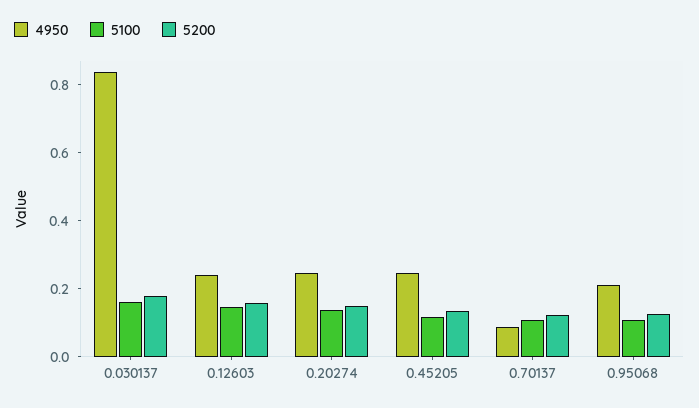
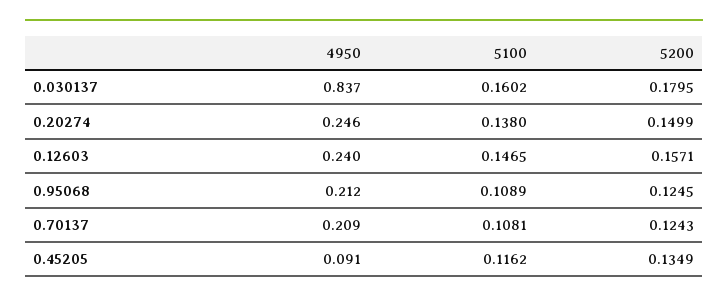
  {
    "4950": {
      "0.030137": 0.837,
      "0.12603": 0.24,
      "0.20274": 0.246,
-     "0.45205": 0.25,
+     "0.45205": 0.091,
-     "0.70137": 0.1,
+     "0.70137": 0.209,
      "0.95068": 0.212
    },
    "5100": {
      "0.030137": 0.1602,
      "0.12603": 0.1465,
      "0.20274": 0.138,
      "0.45205": 0.1162,
      "0.70137": 0.1081,
      "0.95068": 0.1089
    },
    "5200": {
      "0.030137": 0.1795,
      "0.12603": 0.1571,
      "0.20274": 0.1499,
      "0.45205": 0.1349,
      "0.70137": 0.1243,
      "0.95068": 0.1245
    }
  }

